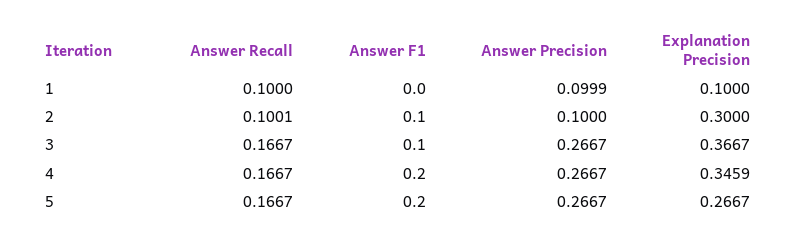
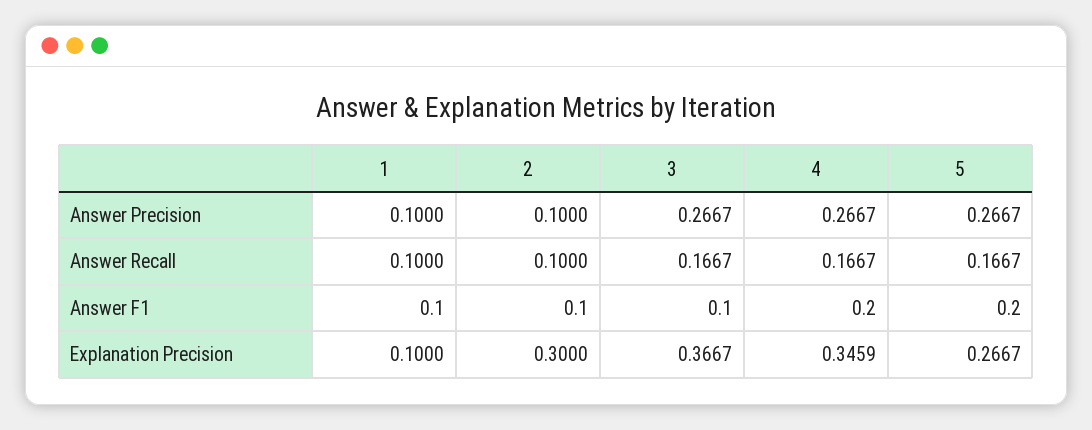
  {
    "Answer Recall": {
      "1": 0.1,
-     "2": 0.1001,
+     "2": 0.1,
      "3": 0.1667,
      "4": 0.1667,
      "5": 0.1667
    },
    "Answer F1": {
-     "1": 0,
+     "1": 0.1,
      "2": 0.1,
      "3": 0.1,
      "4": 0.2,
      "5": 0.2
    },
    "Answer Precision": {
-     "1": 0.0999,
+     "1": 0.1,
      "2": 0.1,
      "3": 0.2667,
      "4": 0.2667,
      "5": 0.2667
    },
    "Explanation Precision": {
      "1": 0.1,
      "2": 0.3,
      "3": 0.3667,
      "4": 0.3459,
      "5": 0.2667
    }
  }

